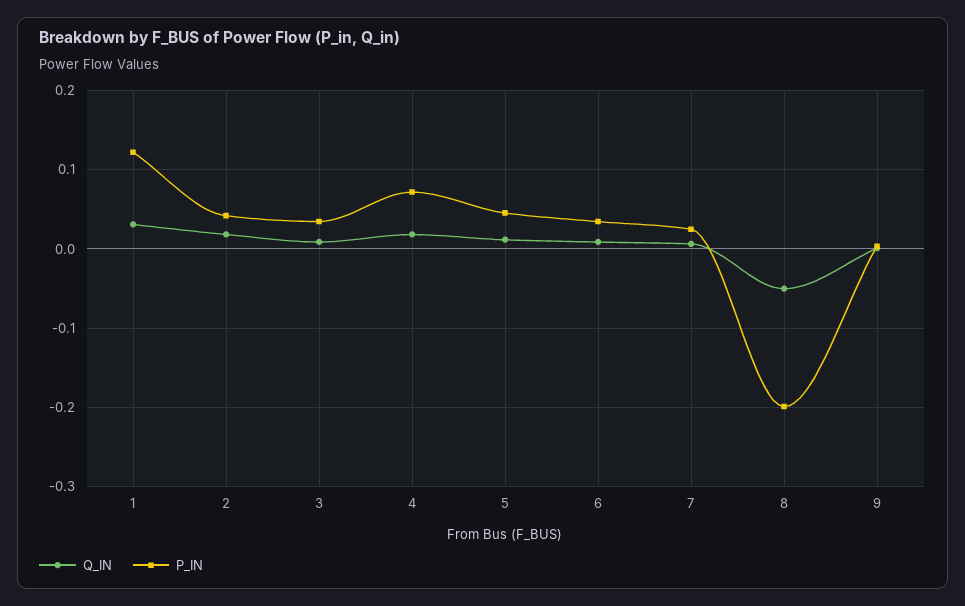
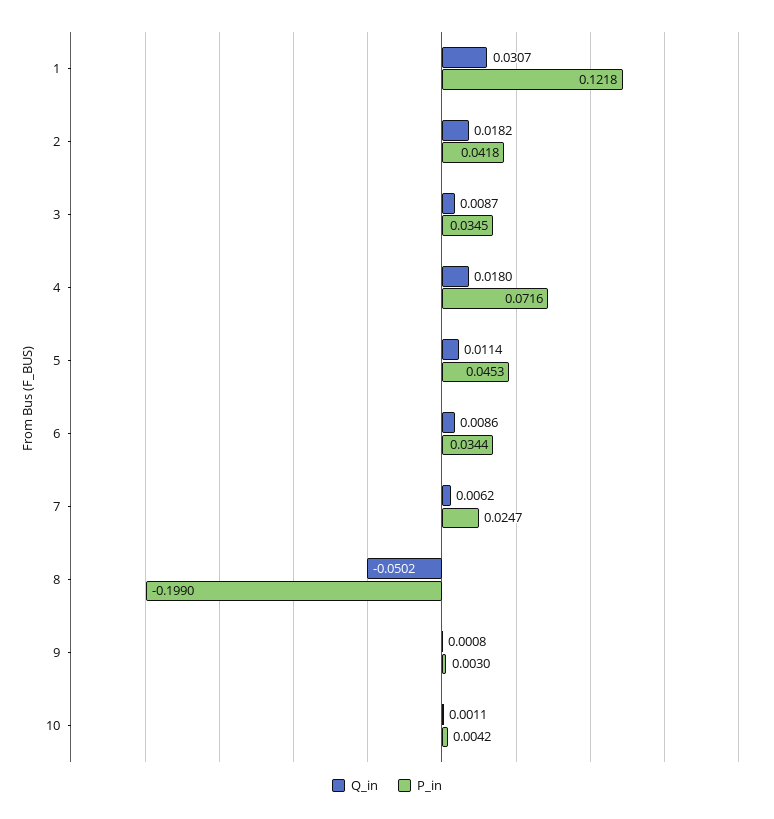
  {
    "Q_IN": {
      "1": 0.0307,
      "2": 0.0182,
      "3": 0.0087,
      "4": 0.018,
      "5": 0.0114,
      "6": 0.0086,
      "7": 0.0062,
      "8": -0.0502,
-     "9": 0.0008
+     "9": 0.0008,
+     "10": 0.0011
    },
    "P_IN": {
      "1": 0.1218,
      "2": 0.0418,
      "3": 0.0345,
      "4": 0.0716,
      "5": 0.0453,
      "6": 0.0344,
      "7": 0.0247,
      "8": -0.199,
-     "9": 0.003
+     "9": 0.003,
+     "10": 0.0042
    }
  }

